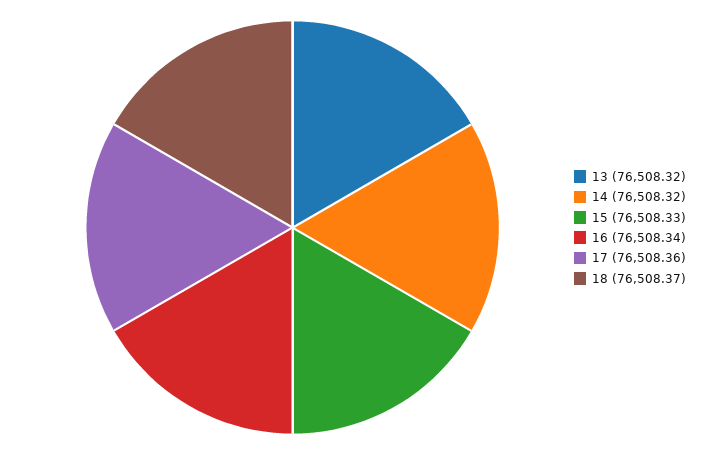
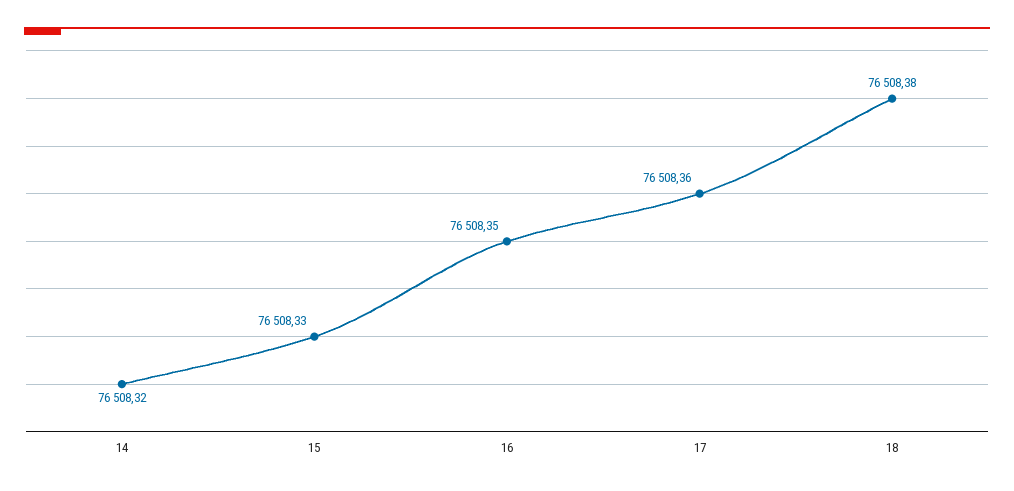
  {
-   "13": 76508.32,
    "14": 76508.32,
    "15": 76508.33,
-   "16": 76508.34,
+   "16": 76508.35,
    "17": 76508.36,
-   "18": 76508.37
+   "18": 76508.38
  }

